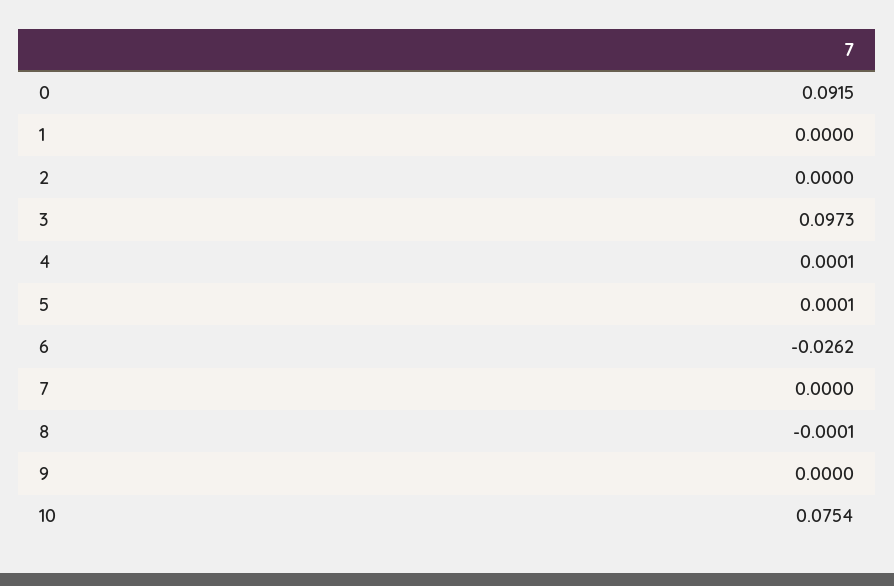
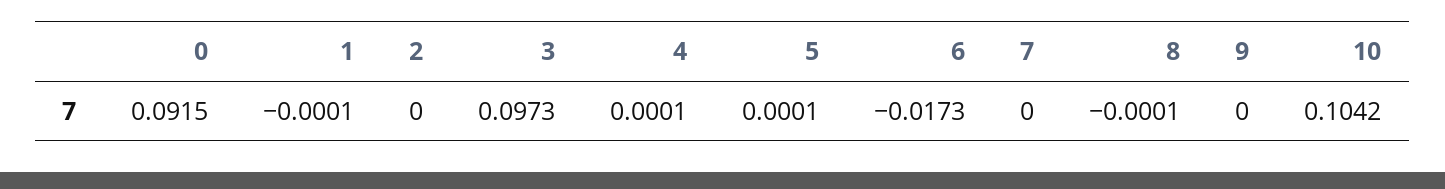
  {
    "0": 0.0915,
-   "1": 0,
+   "1": -0.0001,
    "2": 0,
    "3": 0.0973,
    "4": 0.0001,
    "5": 0.0001,
-   "6": -0.0262,
+   "6": -0.0173,
    "7": 0,
    "8": -0.0001,
    "9": 0,
-   "10": 0.0754
+   "10": 0.1042
  }

